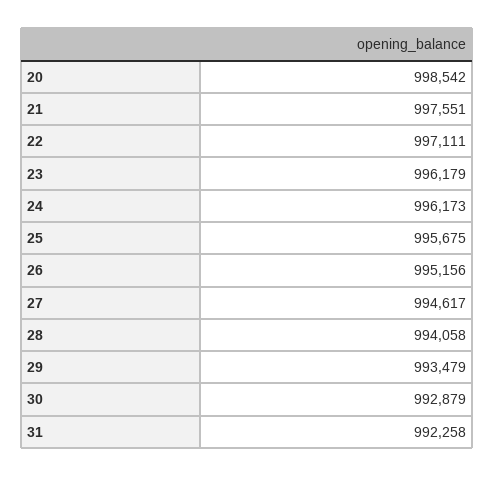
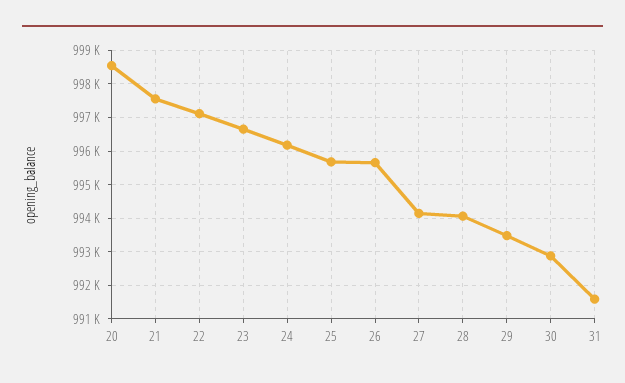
  {
    "20": 998542,
    "21": 997551,
    "22": 997111,
-   "23": 996179,
+   "23": 996600,
    "24": 996173,
    "25": 995675,
-   "26": 995156,
+   "26": 995600,
-   "27": 994617,
+   "27": 994200,
    "28": 994058,
    "29": 993479,
    "30": 992879,
-   "31": 992258
+   "31": 991600
  }

